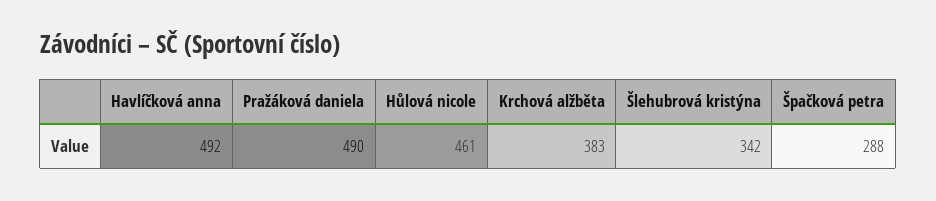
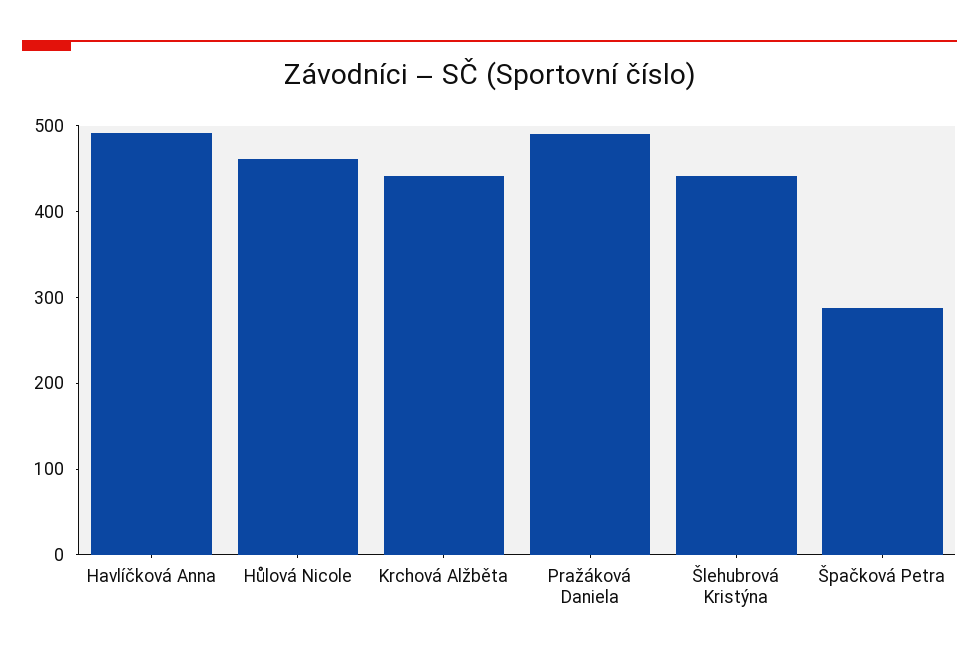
  {
    "Havlíčková anna": 492,
    "Pražáková daniela": 490,
    "Hůlová nicole": 461,
-   "Krchová alžběta": 383,
+   "Krchová alžběta": 440,
-   "Šlehubrová kristýna": 342,
+   "Šlehubrová kristýna": 440,
    "Špačková petra": 288
  }

